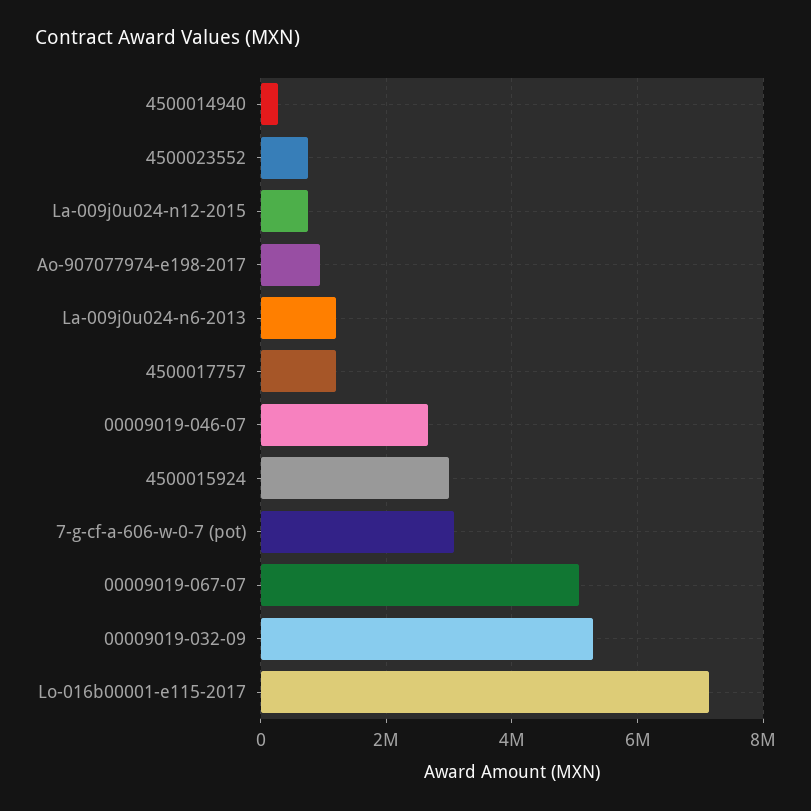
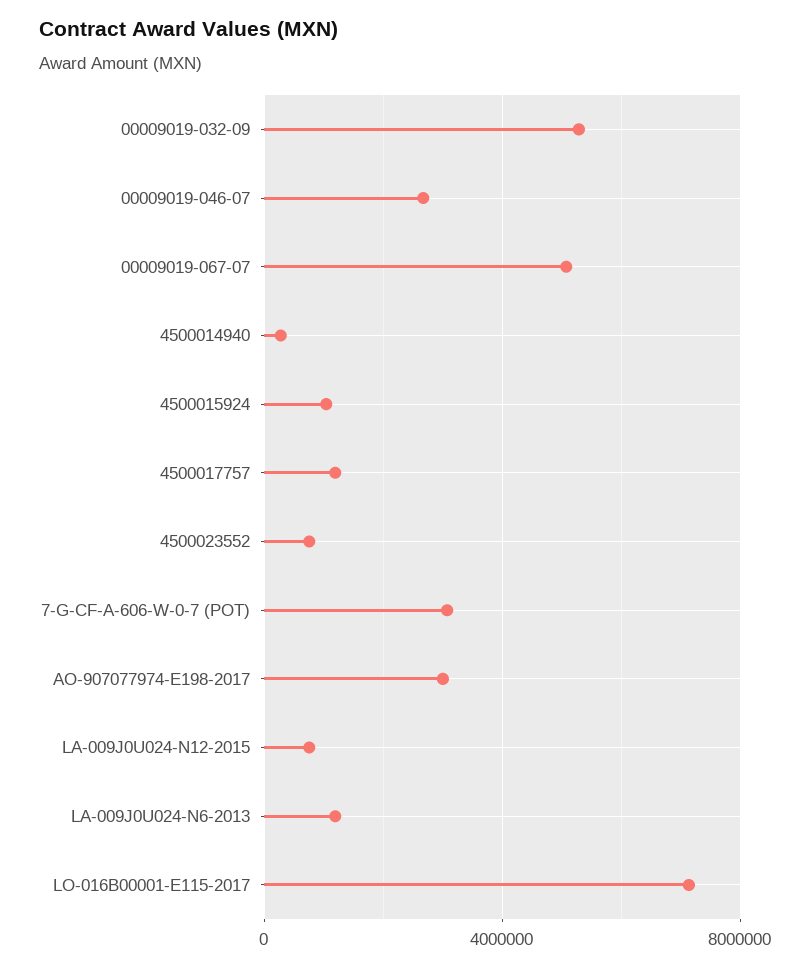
  {
    "4500014940": 200000,
    "4500023552": 800000,
    "La-009j0u024-n12-2015": 800000,
-   "Ao-907077974-e198-2017": 1000000,
+   "Ao-907077974-e198-2017": 3000000,
    "La-009j0u024-n6-2013": 1200000,
    "4500017757": 1200000,
    "00009019-046-07": 2600000,
-   "4500015924": 3000000,
+   "4500015924": 1000000,
    "7-g-cf-a-606-w-0-7 (pot)": 3000000,
    "00009019-067-07": 5000000,
    "00009019-032-09": 5200000,
    "Lo-016b00001-e115-2017": 7200000
  }

